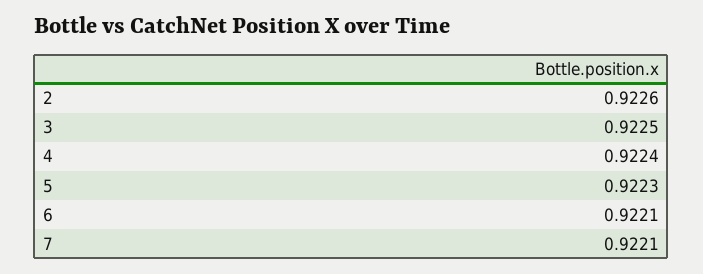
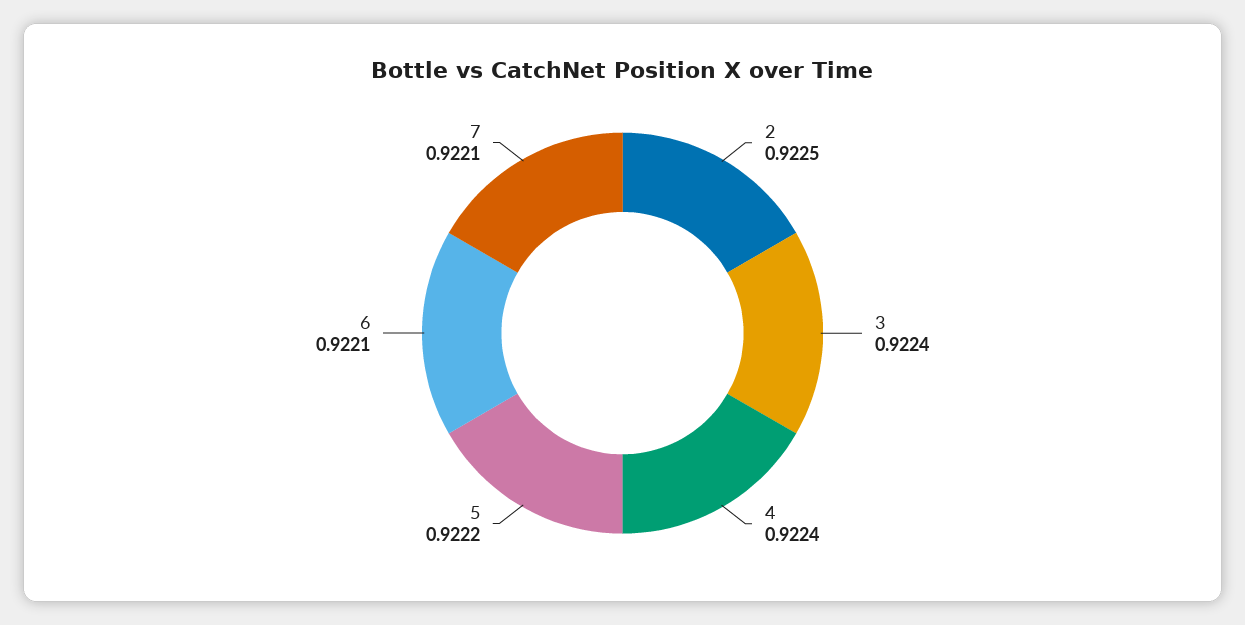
  {
-   "2": 0.9226,
+   "2": 0.9225,
-   "3": 0.9225,
+   "3": 0.9224,
    "4": 0.9224,
-   "5": 0.9223,
+   "5": 0.9222,
    "6": 0.9221,
    "7": 0.9221
  }

